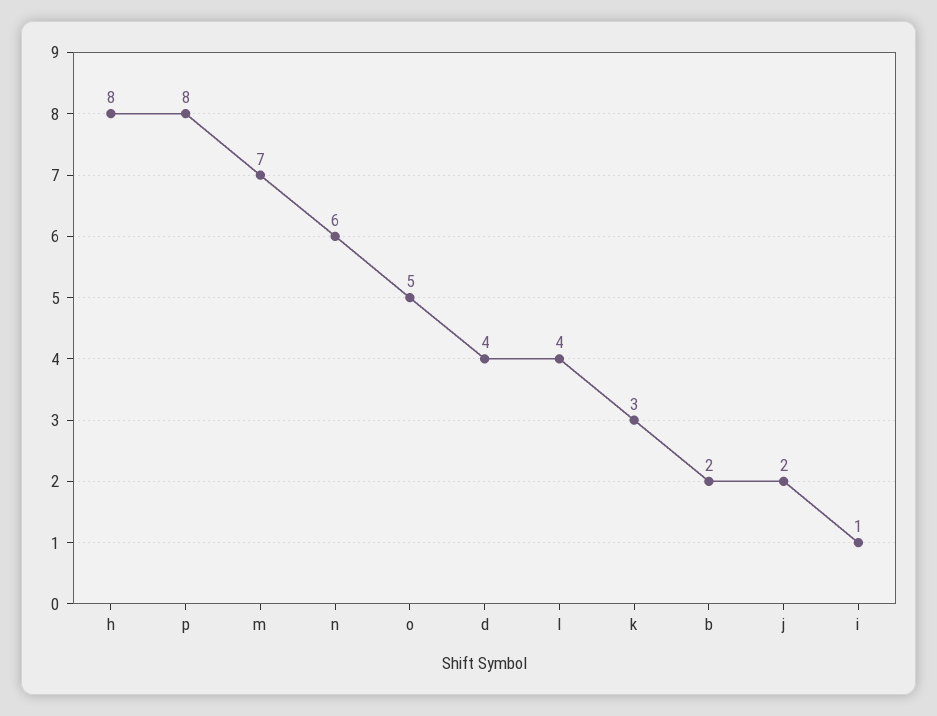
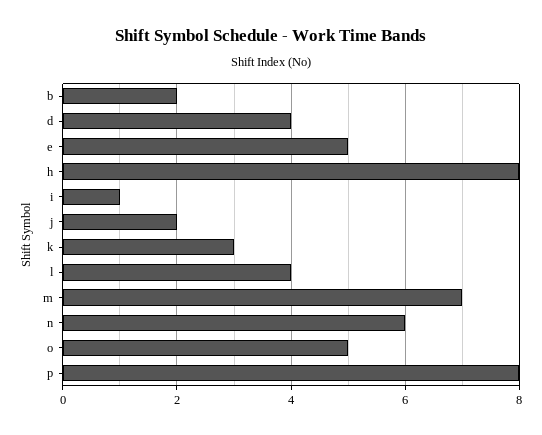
  {
    "h": 8,
    "p": 8,
    "m": 7,
    "n": 6,
    "o": 5,
    "d": 4,
    "l": 4,
    "k": 3,
    "b": 2,
    "j": 2,
-   "i": 1
+   "i": 1,
+   "e": 5
  }

